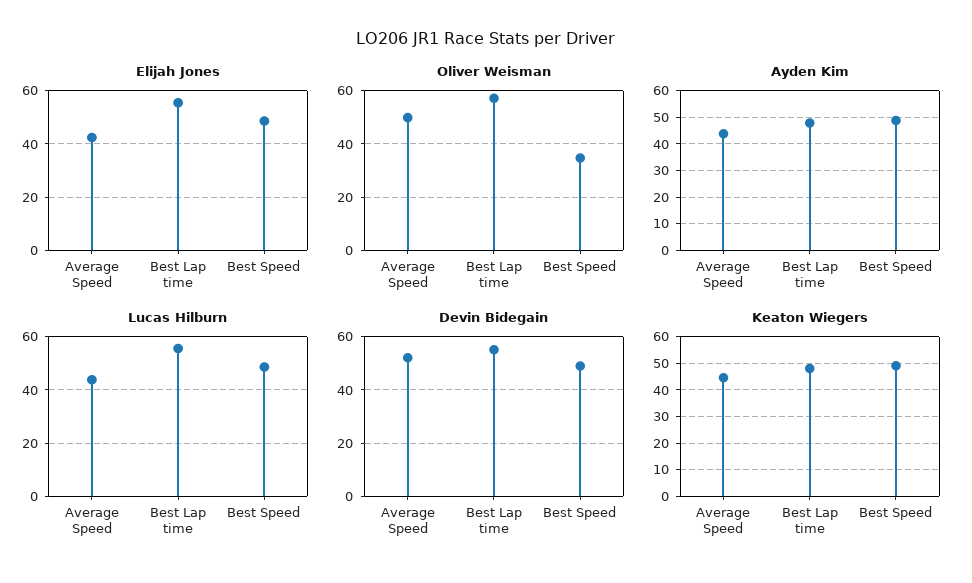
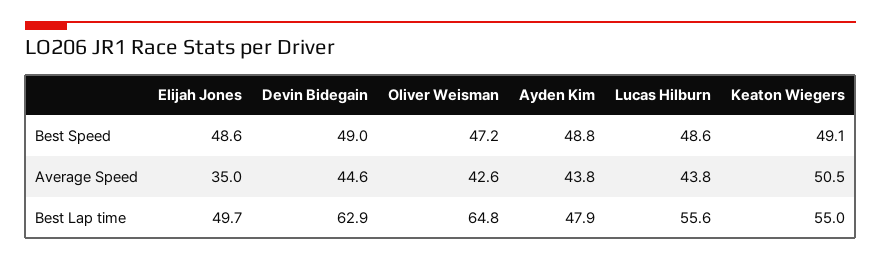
  {
    "Elijah Jones": {
-     "Average Speed": 42.5,
+     "Average Speed": 35,
-     "Best Lap time": 55,
+     "Best Lap time": 49.7,
      "Best Speed": 48.6
    },
    "Oliver Weisman": {
-     "Average Speed": 50,
+     "Average Speed": 42.6,
-     "Best Lap time": 57.5,
+     "Best Lap time": 64.8,
-     "Best Speed": 35
+     "Best Speed": 47.2
    },
    "Ayden Kim": {
      "Average Speed": 43.8,
      "Best Lap time": 47.9,
      "Best Speed": 48.8
    },
    "Lucas Hilburn": {
      "Average Speed": 43.8,
      "Best Lap time": 55.6,
      "Best Speed": 48.6
    },
    "Devin Bidegain": {
-     "Average Speed": 52.5,
+     "Average Speed": 44.6,
-     "Best Lap time": 55,
+     "Best Lap time": 62.9,
      "Best Speed": 49
    },
    "Keaton Wiegers": {
-     "Average Speed": 45,
+     "Average Speed": 50.5,
-     "Best Lap time": 47.5,
+     "Best Lap time": 55,
      "Best Speed": 49.1
    }
  }

